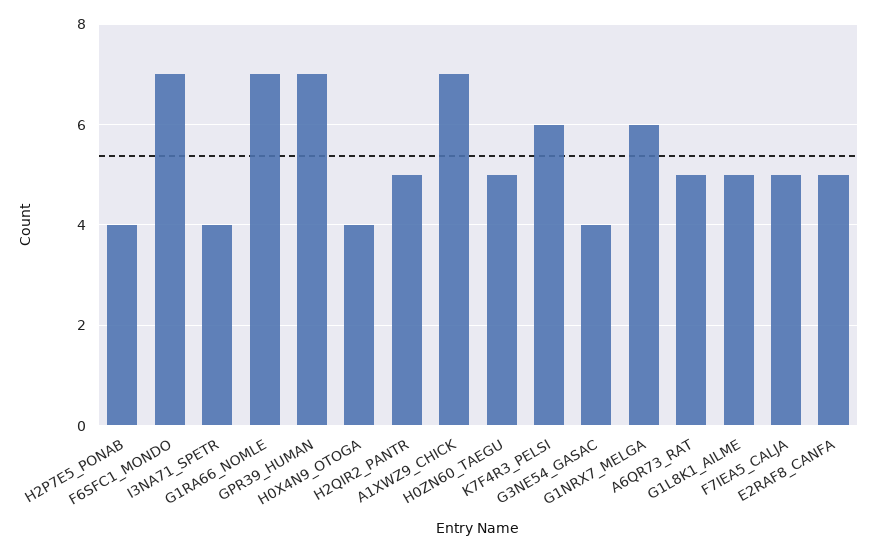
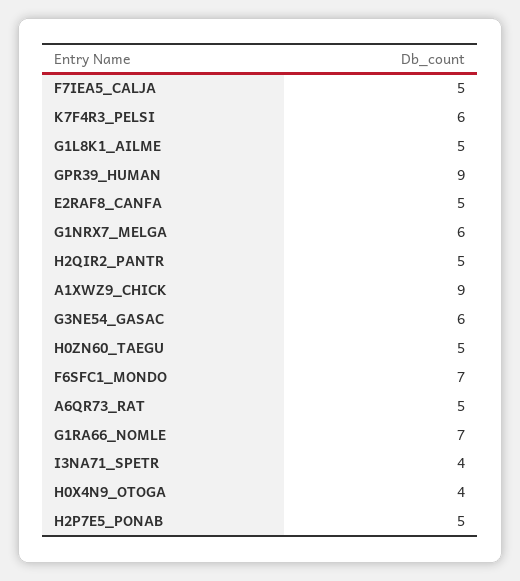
  {
-   "H2P7E5_PONAB": 4,
+   "H2P7E5_PONAB": 5,
    "F6SFC1_MONDO": 7,
    "I3NA71_SPETR": 4,
    "G1RA66_NOMLE": 7,
-   "GPR39_HUMAN": 7,
+   "GPR39_HUMAN": 9,
    "H0X4N9_OTOGA": 4,
    "H2QIR2_PANTR": 5,
-   "A1XWZ9_CHICK": 7,
+   "A1XWZ9_CHICK": 9,
    "H0ZN60_TAEGU": 5,
    "K7F4R3_PELSI": 6,
-   "G3NE54_GASAC": 4,
+   "G3NE54_GASAC": 6,
    "G1NRX7_MELGA": 6,
    "A6QR73_RAT": 5,
    "G1L8K1_AILME": 5,
    "F7IEA5_CALJA": 5,
    "E2RAF8_CANFA": 5
  }

